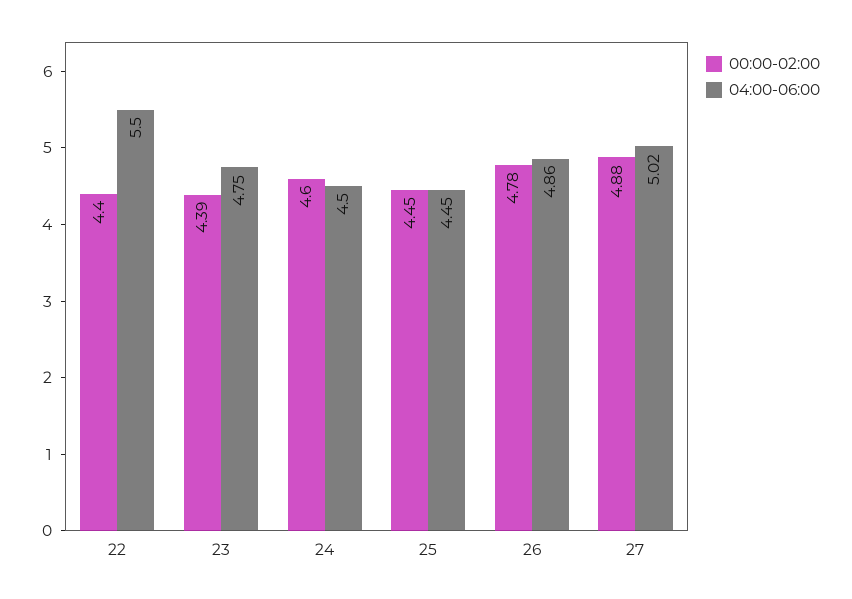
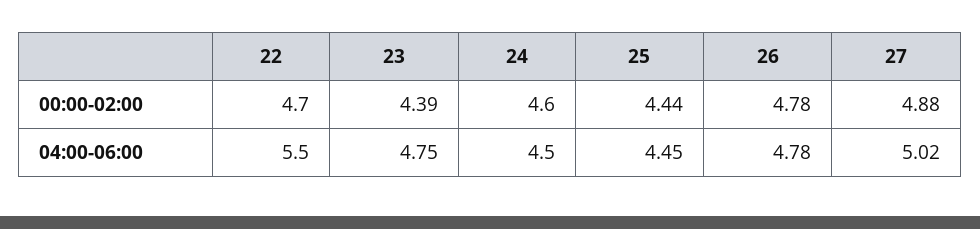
  {
    "00:00-02:00": {
-     "22": 4.4,
+     "22": 4.7,
      "23": 4.39,
      "24": 4.6,
-     "25": 4.45,
+     "25": 4.44,
      "26": 4.78,
      "27": 4.88
    },
    "04:00-06:00": {
      "22": 5.5,
      "23": 4.75,
      "24": 4.5,
      "25": 4.45,
-     "26": 4.86,
+     "26": 4.78,
      "27": 5.02
    }
  }

